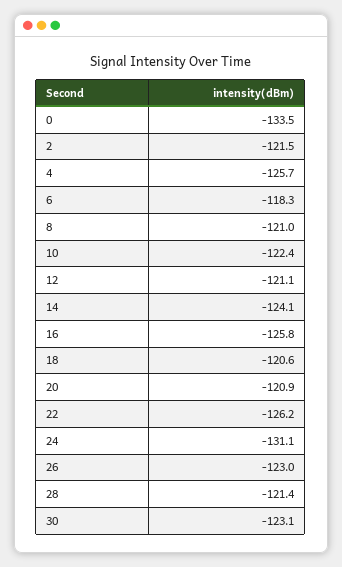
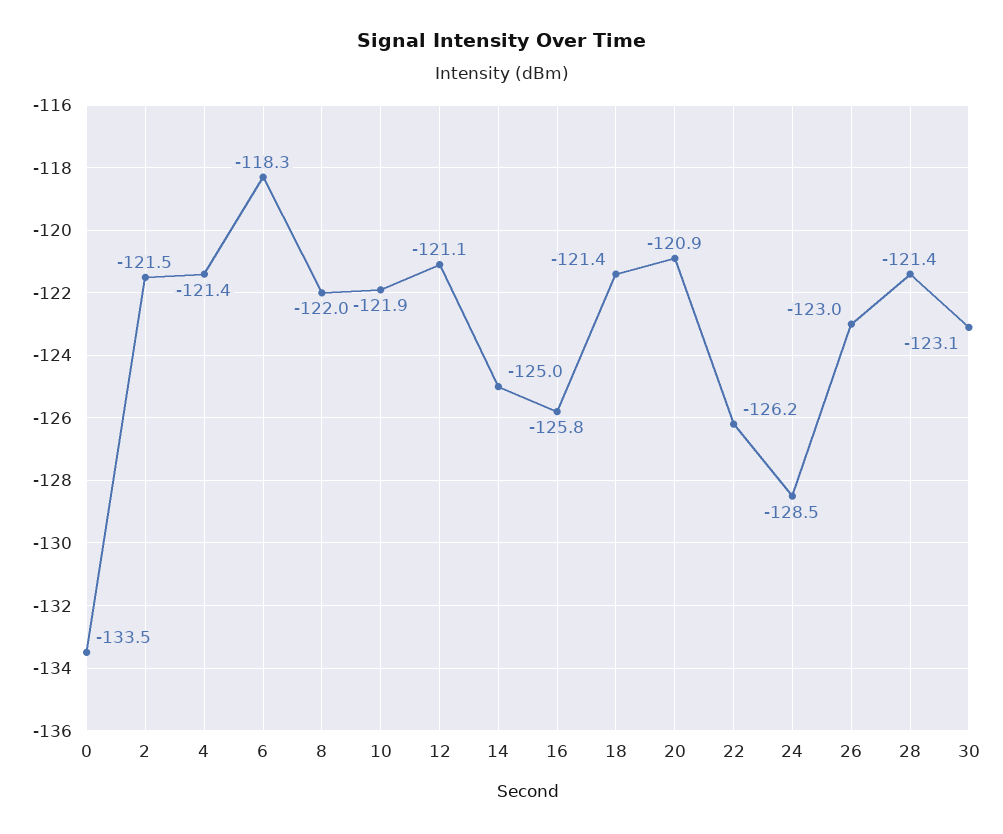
  {
    "0": -133.5,
    "2": -121.5,
-   "4": -125.7,
+   "4": -121.4,
    "6": -118.3,
-   "8": -121,
+   "8": -122,
-   "10": -122.4,
+   "10": -121.9,
    "12": -121.1,
-   "14": -124.1,
+   "14": -125,
    "16": -125.8,
-   "18": -120.6,
+   "18": -121.4,
    "20": -120.9,
    "22": -126.2,
-   "24": -131.1,
+   "24": -128.5,
    "26": -123,
    "28": -121.4,
    "30": -123.1
  }

